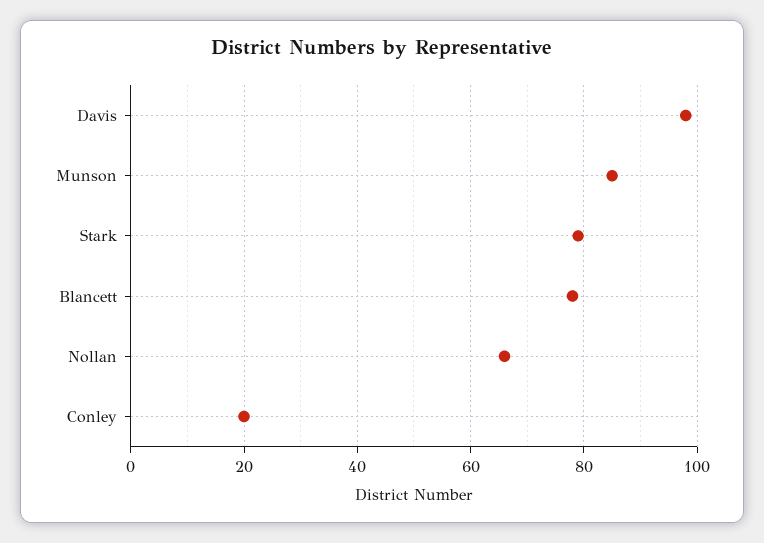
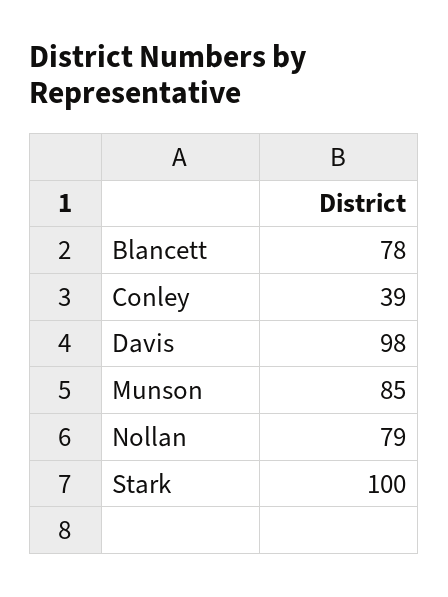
  {
    "Davis": 98,
    "Munson": 85,
-   "Stark": 80,
+   "Stark": 100,
    "Blancett": 78,
-   "Nollan": 65,
+   "Nollan": 79,
-   "Conley": 20
+   "Conley": 39
  }

